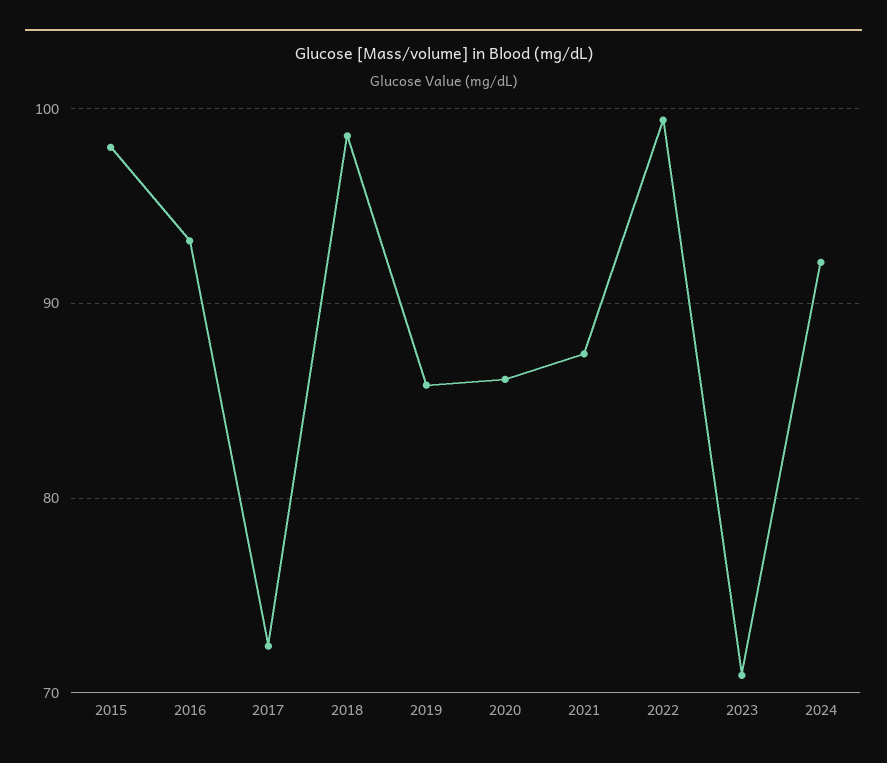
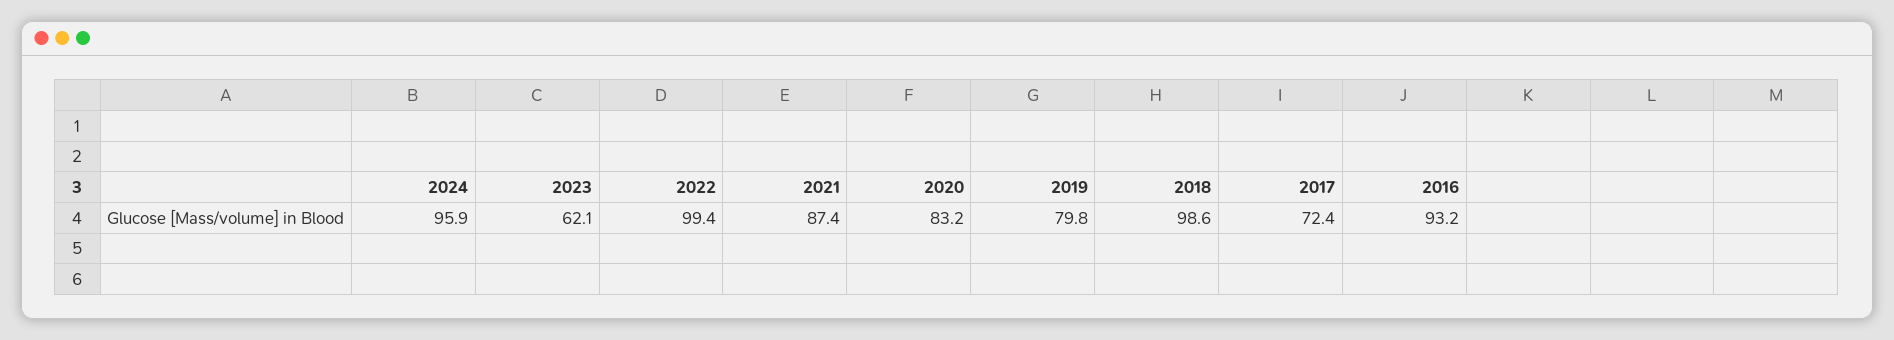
  {
-   "2015": 98,
    "2016": 93.2,
    "2017": 72.4,
    "2018": 98.6,
-   "2019": 86,
+   "2019": 79.8,
-   "2020": 86,
+   "2020": 83.2,
    "2021": 87.4,
    "2022": 99.4,
-   "2023": 71,
+   "2023": 62.1,
-   "2024": 92
+   "2024": 95.9
  }

